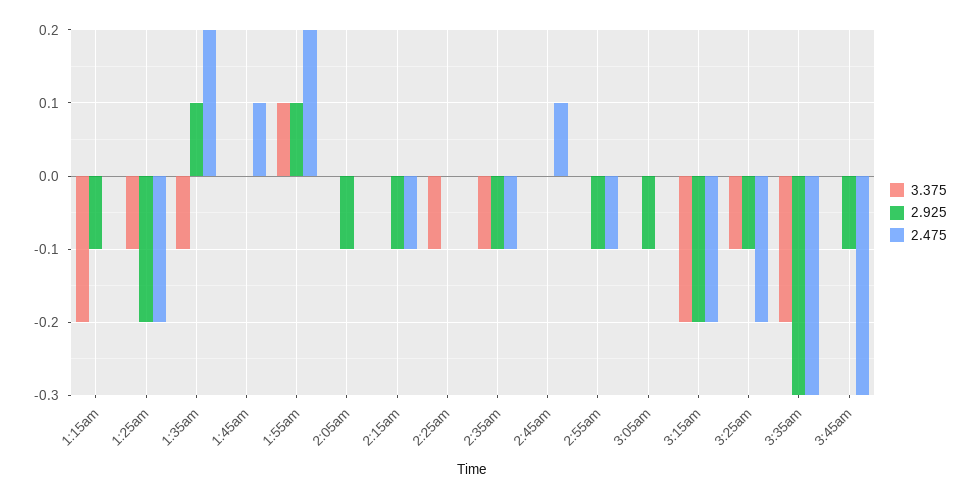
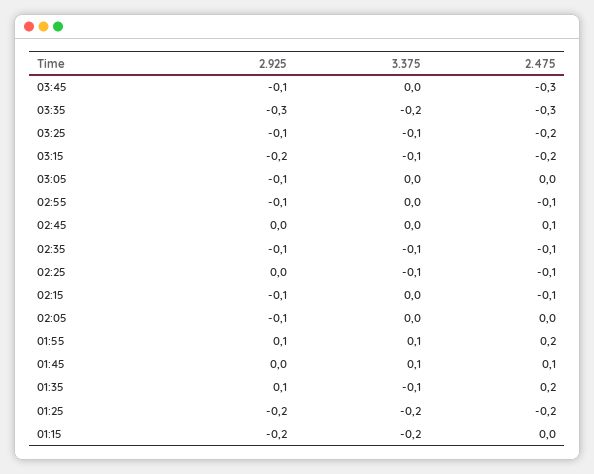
  {
    "3.375": {
      "1:15am": -0.2,
-     "1:25am": -0.1,
+     "1:25am": -0.2,
      "1:35am": -0.1,
-     "1:45am": 0,
+     "1:45am": 0.1,
      "1:55am": 0.1,
      "2:05am": 0,
      "2:15am": 0,
      "2:25am": -0.1,
      "2:35am": -0.1,
      "2:45am": 0,
      "2:55am": 0,
      "3:05am": 0,
-     "3:15am": -0.2,
+     "3:15am": -0.1,
      "3:25am": -0.1,
      "3:35am": -0.2,
      "3:45am": 0
    },
    "2.925": {
-     "1:15am": -0.1,
+     "1:15am": -0.2,
      "1:25am": -0.2,
      "1:35am": 0.1,
      "1:45am": 0,
      "1:55am": 0.1,
      "2:05am": -0.1,
      "2:15am": -0.1,
      "2:25am": 0,
      "2:35am": -0.1,
      "2:45am": 0,
      "2:55am": -0.1,
      "3:05am": -0.1,
      "3:15am": -0.2,
      "3:25am": -0.1,
      "3:35am": -0.3,
      "3:45am": -0.1
    },
    "2.475": {
      "1:15am": 0,
      "1:25am": -0.2,
      "1:35am": 0.2,
      "1:45am": 0.1,
      "1:55am": 0.2,
      "2:05am": 0,
      "2:15am": -0.1,
-     "2:25am": 0,
+     "2:25am": -0.1,
      "2:35am": -0.1,
      "2:45am": 0.1,
      "2:55am": -0.1,
      "3:05am": 0,
      "3:15am": -0.2,
      "3:25am": -0.2,
      "3:35am": -0.3,
      "3:45am": -0.3
    }
  }

